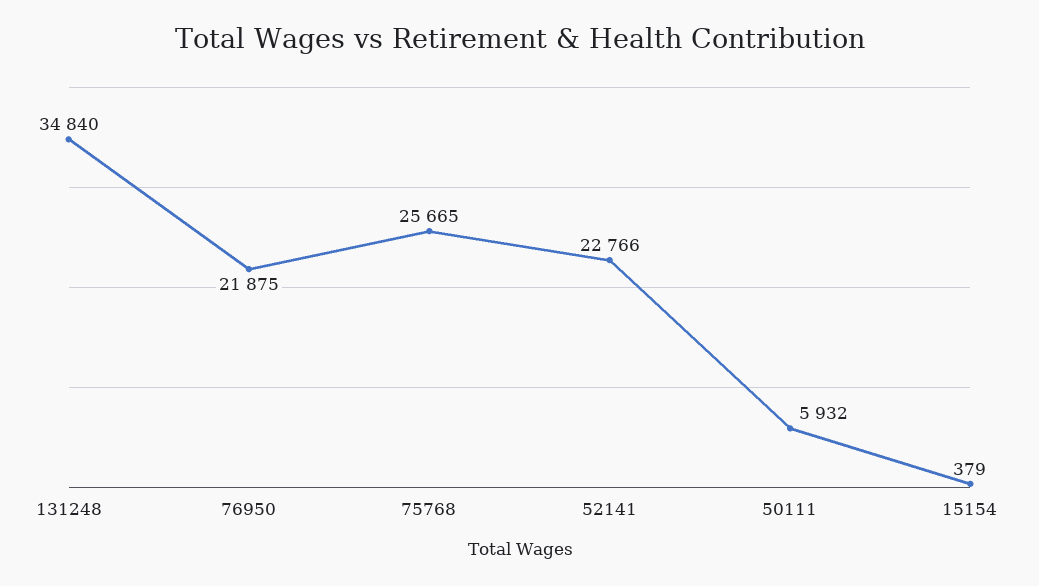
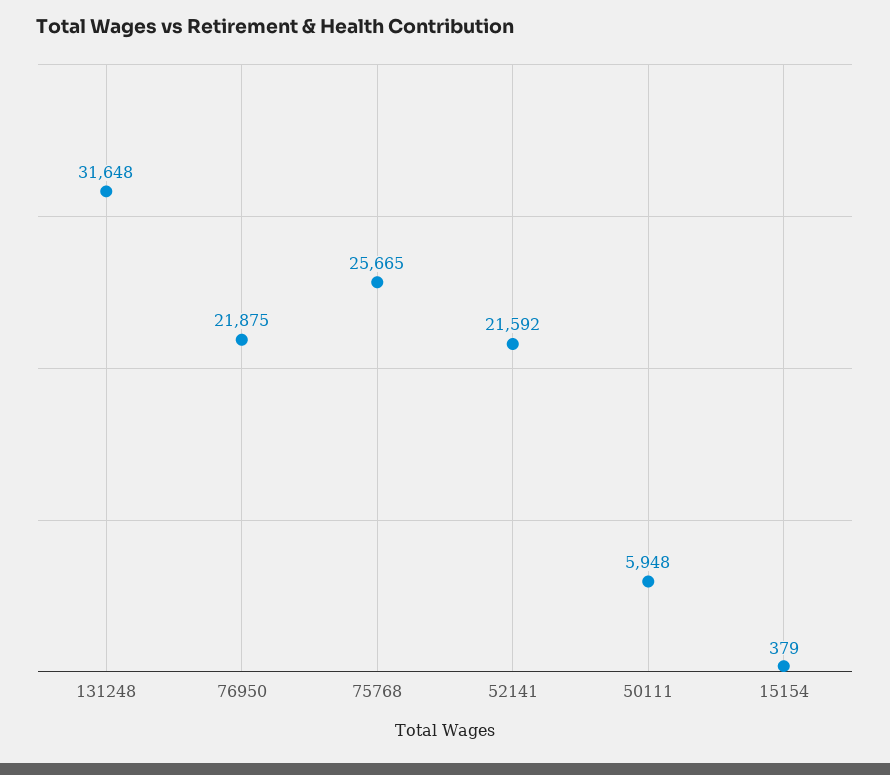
  {
-   "131248": 34840,
+   "131248": 31648,
    "76950": 21875,
    "75768": 25665,
-   "52141": 22766,
+   "52141": 21592,
-   "50111": 5932,
+   "50111": 5948,
    "15154": 379
  }

